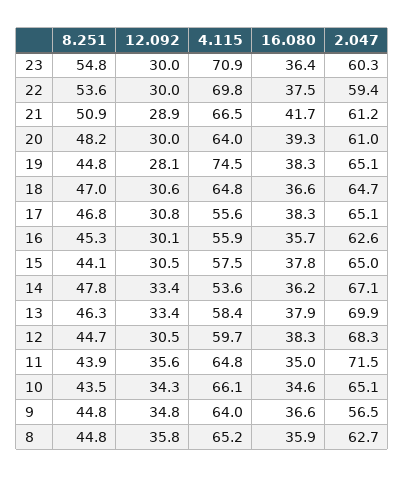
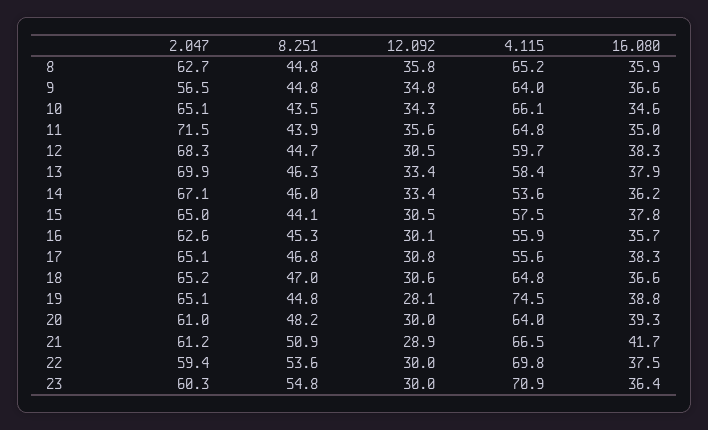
  {
    "8.251": {
      "23": 54.8,
      "22": 53.6,
      "21": 50.9,
      "20": 48.2,
      "19": 44.8,
      "18": 47,
      "17": 46.8,
      "16": 45.3,
      "15": 44.1,
-     "14": 47.8,
+     "14": 46,
      "13": 46.3,
      "12": 44.7,
      "11": 43.9,
      "10": 43.5,
      "9": 44.8,
      "8": 44.8
    },
    "12.092": {
      "23": 30,
      "22": 30,
      "21": 28.9,
      "20": 30,
      "19": 28.1,
      "18": 30.6,
      "17": 30.8,
      "16": 30.1,
      "15": 30.5,
      "14": 33.4,
      "13": 33.4,
      "12": 30.5,
      "11": 35.6,
      "10": 34.3,
      "9": 34.8,
      "8": 35.8
    },
    "4.115": {
      "23": 70.9,
      "22": 69.8,
      "21": 66.5,
      "20": 64,
      "19": 74.5,
      "18": 64.8,
      "17": 55.6,
      "16": 55.9,
      "15": 57.5,
      "14": 53.6,
      "13": 58.4,
      "12": 59.7,
      "11": 64.8,
      "10": 66.1,
      "9": 64,
      "8": 65.2
    },
    "16.080": {
      "23": 36.4,
      "22": 37.5,
      "21": 41.7,
      "20": 39.3,
-     "19": 38.3,
+     "19": 38.8,
      "18": 36.6,
      "17": 38.3,
      "16": 35.7,
      "15": 37.8,
      "14": 36.2,
      "13": 37.9,
      "12": 38.3,
      "11": 35,
      "10": 34.6,
      "9": 36.6,
      "8": 35.9
    },
    "2.047": {
      "23": 60.3,
      "22": 59.4,
      "21": 61.2,
      "20": 61,
      "19": 65.1,
-     "18": 64.7,
+     "18": 65.2,
      "17": 65.1,
      "16": 62.6,
      "15": 65,
      "14": 67.1,
      "13": 69.9,
      "12": 68.3,
      "11": 71.5,
      "10": 65.1,
      "9": 56.5,
      "8": 62.7
    }
  }

